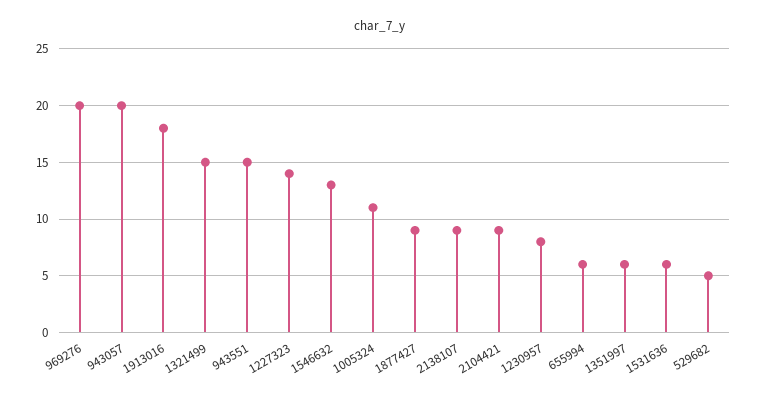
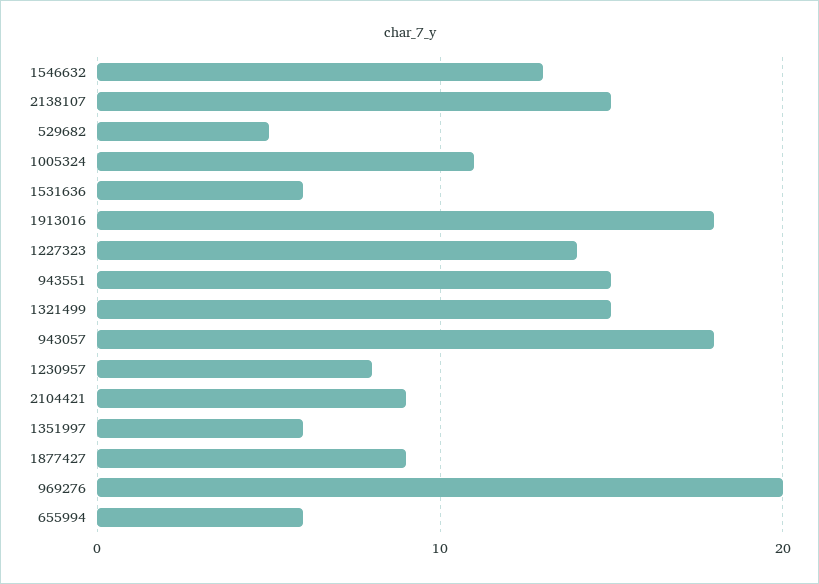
  {
    "969276": 20,
-   "943057": 20,
+   "943057": 18,
    "1913016": 18,
    "1321499": 15,
    "943551": 15,
    "1227323": 14,
    "1546632": 13,
    "1005324": 11,
    "1877427": 9,
-   "2138107": 9,
+   "2138107": 15,
    "2104421": 9,
    "1230957": 8,
    "655994": 6,
    "1351997": 6,
    "1531636": 6,
    "529682": 5
  }

